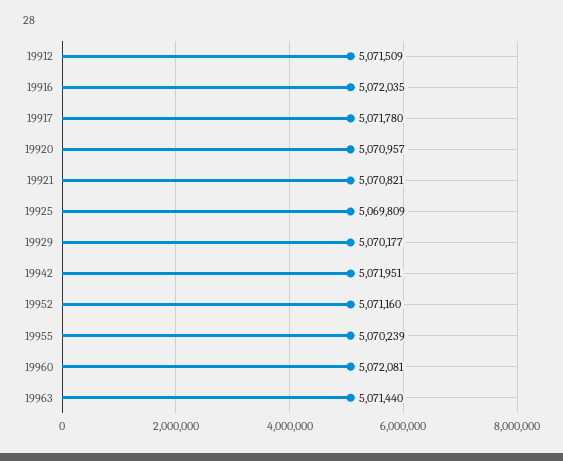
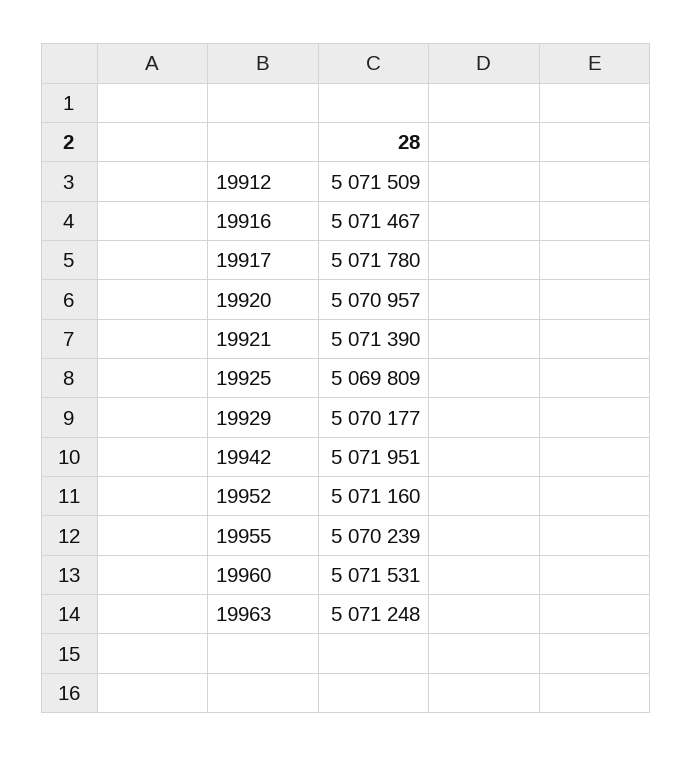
  {
    "19912": 5071509,
-   "19916": 5072035,
+   "19916": 5071467,
    "19917": 5071780,
    "19920": 5070957,
-   "19921": 5070821,
+   "19921": 5071390,
    "19925": 5069809,
    "19929": 5070177,
    "19942": 5071951,
    "19952": 5071160,
    "19955": 5070239,
-   "19960": 5072081,
+   "19960": 5071531,
-   "19963": 5071440
+   "19963": 5071248
  }

